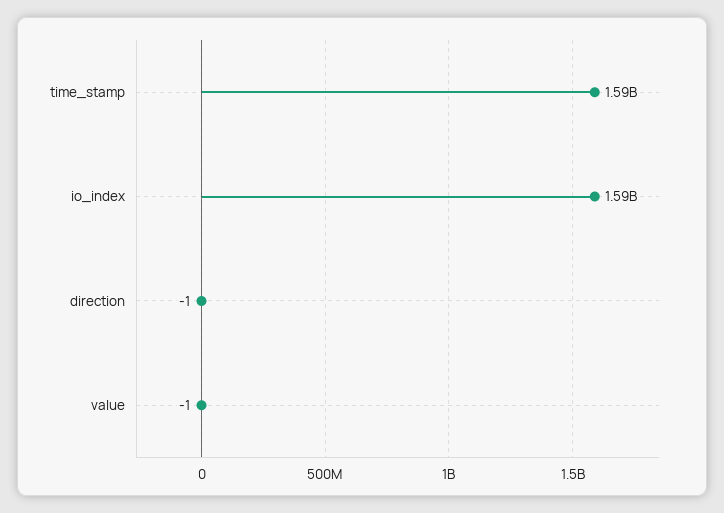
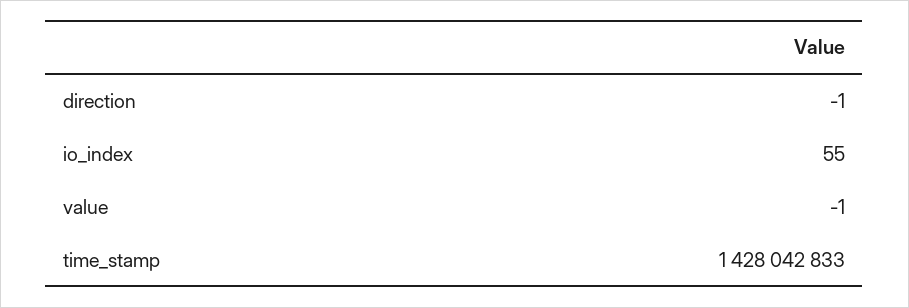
  {
-   "time_stamp": 1590000000,
+   "time_stamp": 1428042833,
-   "io_index": 1590000000,
+   "io_index": 55,
    "direction": -1,
    "value": -1
  }

